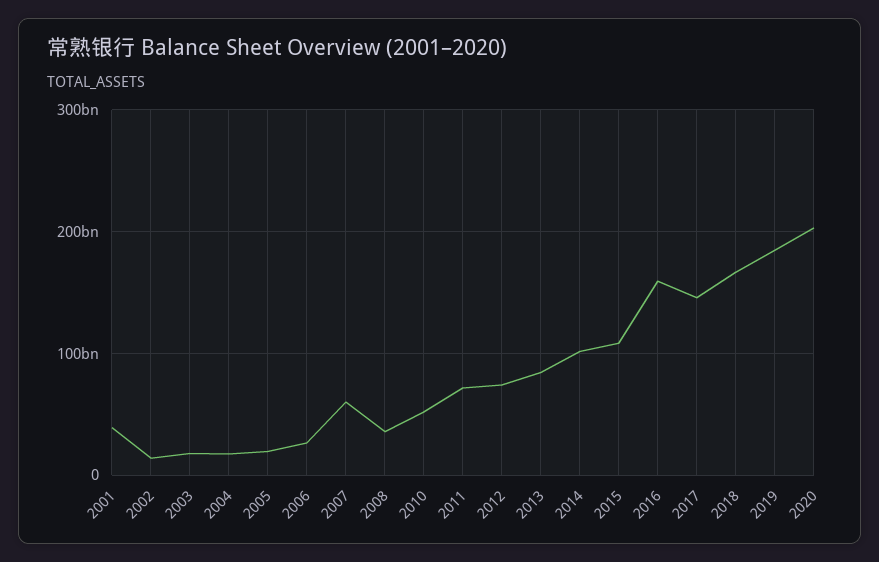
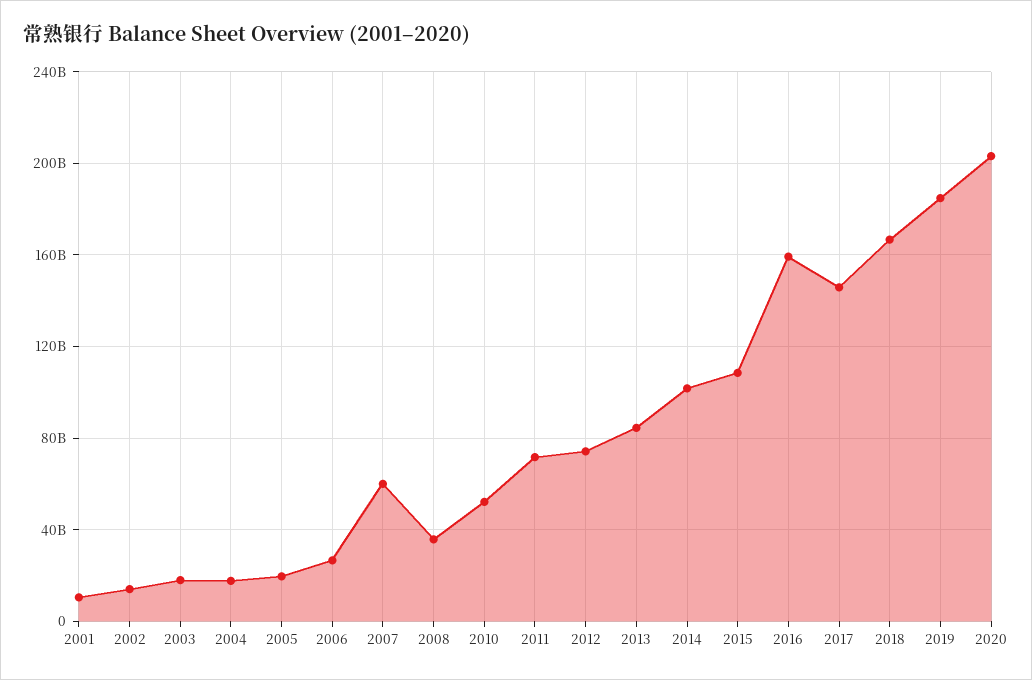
  {
-   "2001": 40000000000,
+   "2001": 10000000000,
    "2002": 15000000000,
    "2003": 20000000000,
    "2004": 20000000000,
    "2005": 20000000000,
    "2006": 25000000000,
    "2007": 60000000000,
    "2008": 35000000000,
    "2010": 50000000000,
    "2011": 70000000000,
    "2012": 75000000000,
    "2013": 85000000000,
    "2014": 100000000000,
    "2015": 110000000000,
    "2016": 160000000000,
    "2017": 145000000000,
    "2018": 165000000000,
    "2019": 185000000000,
    "2020": 205000000000
  }

